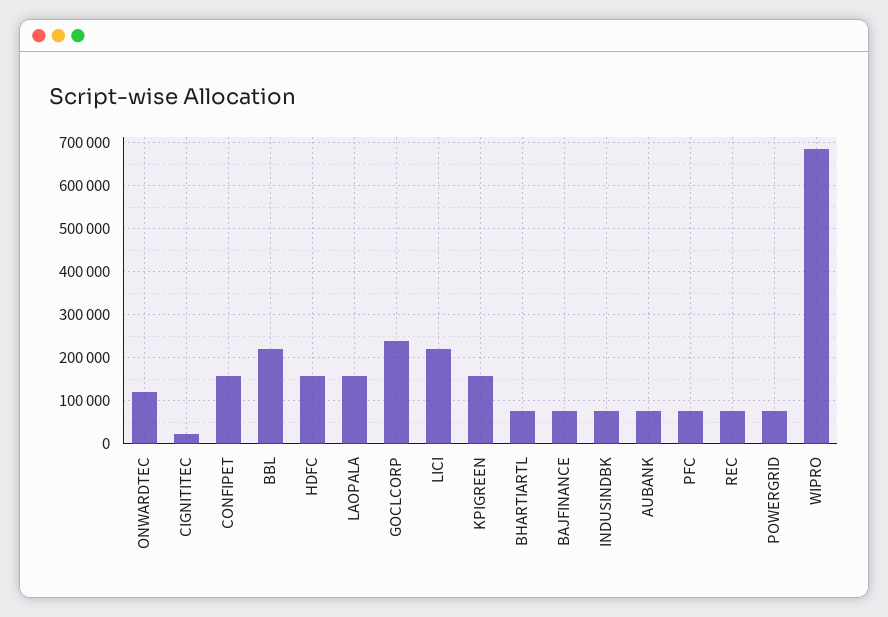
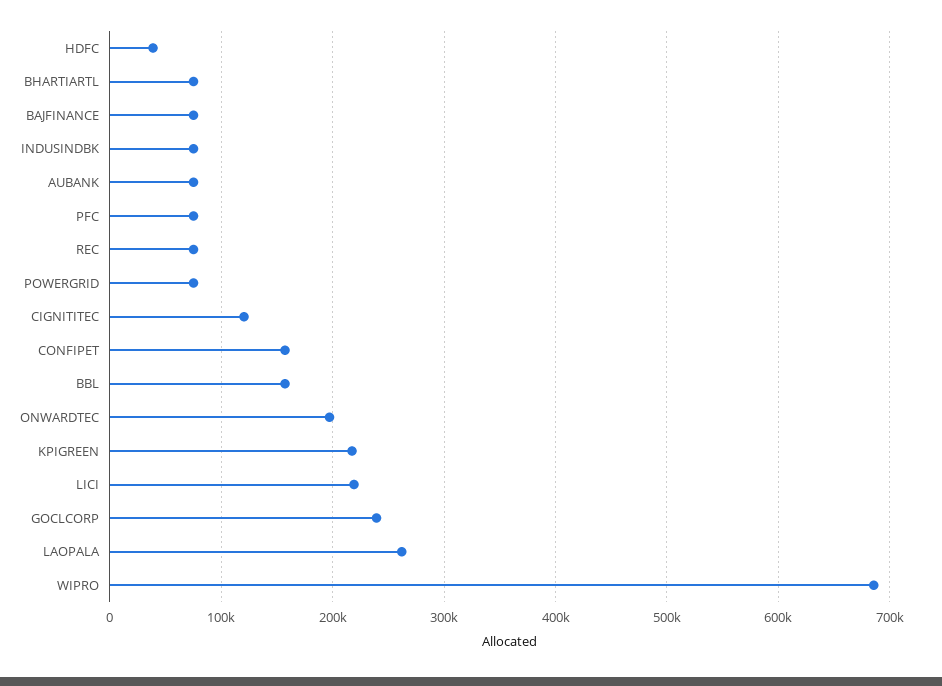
  {
-   "ONWARDTEC": 120000,
+   "ONWARDTEC": 200000,
-   "CIGNITITEC": 20000,
+   "CIGNITITEC": 120000,
    "CONFIPET": 160000,
-   "BBL": 220000,
+   "BBL": 160000,
-   "HDFC": 160000,
+   "HDFC": 40000,
-   "LAOPALA": 160000,
+   "LAOPALA": 260000,
    "GOCLCORP": 240000,
    "LICI": 220000,
-   "KPIGREEN": 160000,
+   "KPIGREEN": 220000,
    "BHARTIARTL": 80000,
    "BAJFINANCE": 80000,
    "INDUSINDBK": 80000,
    "AUBANK": 80000,
    "PFC": 80000,
    "REC": 80000,
    "POWERGRID": 80000,
    "WIPRO": 690000
  }

